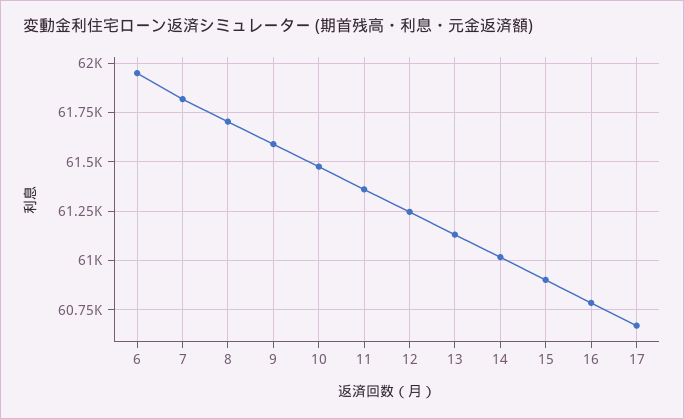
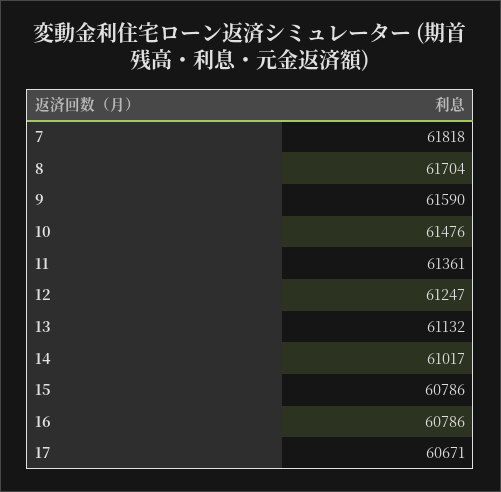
  {
-   "6": 61950,
    "7": 61818,
    "8": 61704,
    "9": 61590,
    "10": 61476,
    "11": 61361,
    "12": 61247,
    "13": 61132,
    "14": 61017,
-   "15": 60900,
+   "15": 60786,
    "16": 60786,
    "17": 60671
  }

